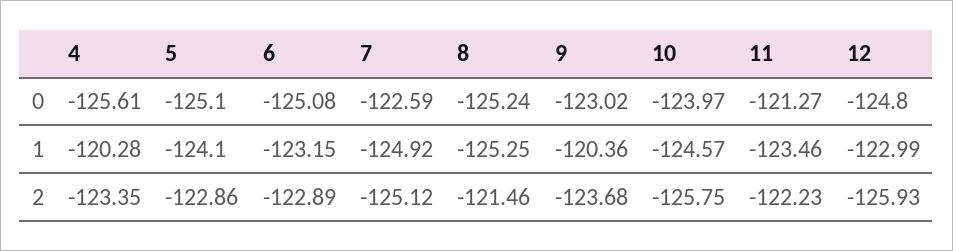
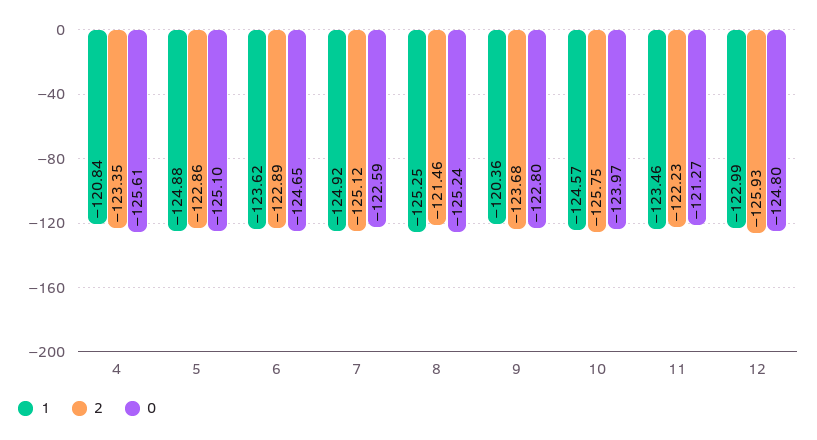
  {
    "0": {
      "4": -125.61,
      "5": -125.1,
-     "6": -125.08,
+     "6": -124.65,
      "7": -122.59,
      "8": -125.24,
-     "9": -123.02,
+     "9": -122.8,
      "10": -123.97,
      "11": -121.27,
      "12": -124.8
    },
    "1": {
-     "4": -120.28,
+     "4": -120.84,
-     "5": -124.1,
+     "5": -124.88,
-     "6": -123.15,
+     "6": -123.62,
      "7": -124.92,
      "8": -125.25,
      "9": -120.36,
      "10": -124.57,
      "11": -123.46,
      "12": -122.99
    },
    "2": {
      "4": -123.35,
      "5": -122.86,
      "6": -122.89,
      "7": -125.12,
      "8": -121.46,
      "9": -123.68,
      "10": -125.75,
      "11": -122.23,
      "12": -125.93
    }
  }

